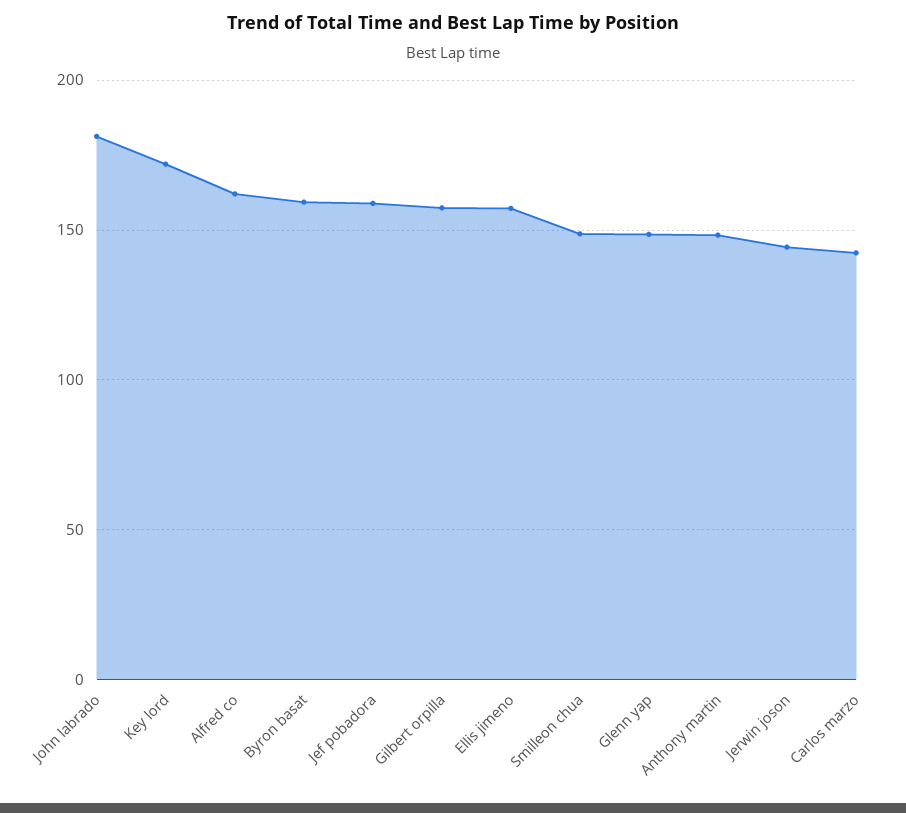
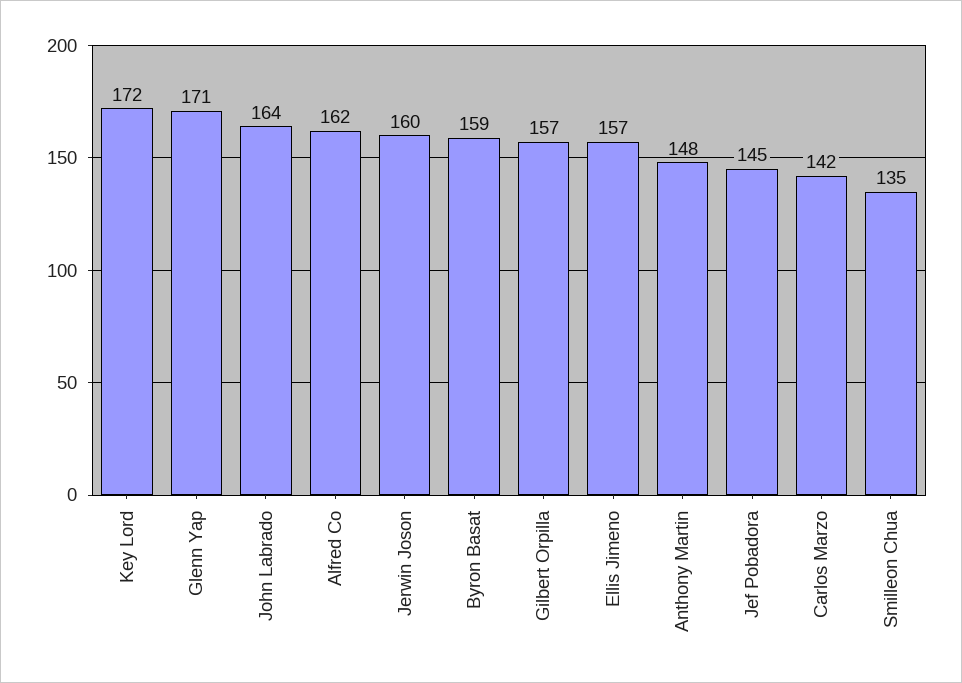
  {
-   "John labrado": 180,
+   "John labrado": 164,
    "Key lord": 172,
    "Alfred co": 162,
    "Byron basat": 159,
-   "Jef pobadora": 160,
+   "Jef pobadora": 145,
    "Gilbert orpilla": 157,
    "Ellis jimeno": 157,
-   "Smilleon chua": 150,
+   "Smilleon chua": 135,
-   "Glenn yap": 150,
+   "Glenn yap": 171,
    "Anthony martin": 148,
-   "Jerwin joson": 145,
+   "Jerwin joson": 160,
    "Carlos marzo": 142
  }

